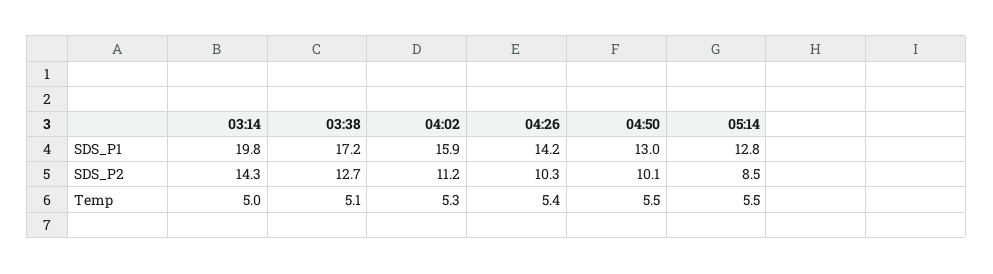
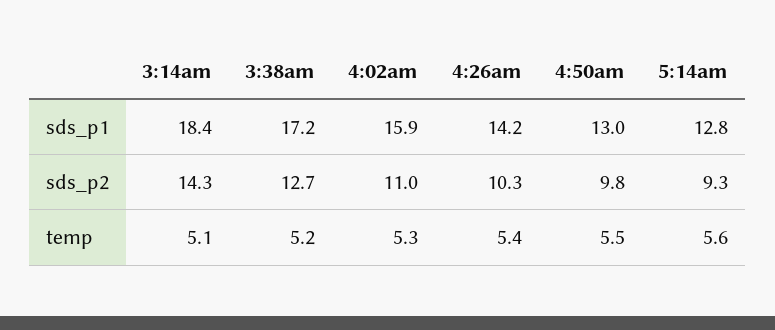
  {
    "03:14": {
-     "SDS_P1": 19.8,
+     "SDS_P1": 18.4,
      "SDS_P2": 14.3,
-     "Temp": 5
+     "Temp": 5.1
    },
    "03:38": {
      "SDS_P1": 17.2,
      "SDS_P2": 12.7,
-     "Temp": 5.1
+     "Temp": 5.2
    },
    "04:02": {
      "SDS_P1": 15.9,
-     "SDS_P2": 11.2,
+     "SDS_P2": 11,
      "Temp": 5.3
    },
    "04:26": {
      "SDS_P1": 14.2,
      "SDS_P2": 10.3,
      "Temp": 5.4
    },
    "04:50": {
      "SDS_P1": 13,
-     "SDS_P2": 10.1,
+     "SDS_P2": 9.8,
      "Temp": 5.5
    },
    "05:14": {
      "SDS_P1": 12.8,
-     "SDS_P2": 8.5,
+     "SDS_P2": 9.3,
-     "Temp": 5.5
+     "Temp": 5.6
    }
  }

